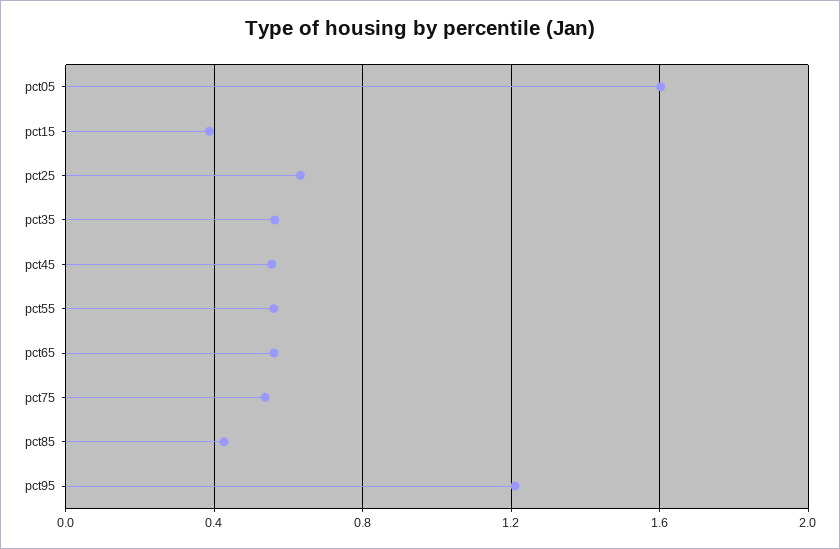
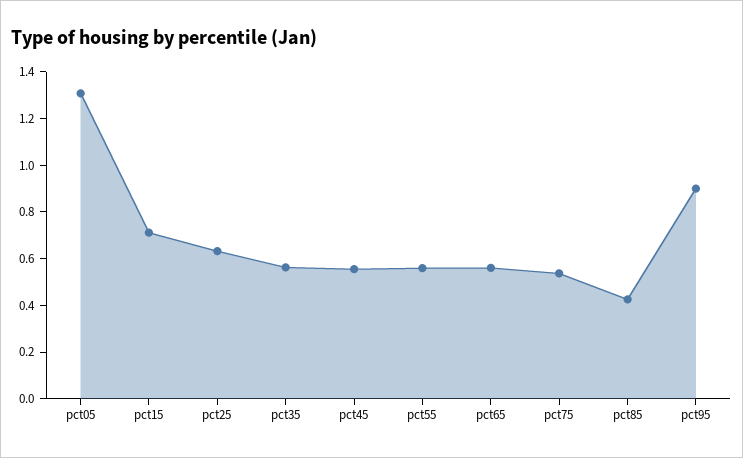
  {
-   "pct05": 1.6,
+   "pct05": 1.3,
-   "pct15": 0.4,
+   "pct15": 0.7,
    "pct25": 0.65,
    "pct35": 0.55,
    "pct45": 0.55,
    "pct55": 0.55,
    "pct65": 0.55,
    "pct75": 0.55,
    "pct85": 0.45,
-   "pct95": 1.2
+   "pct95": 0.9
  }

